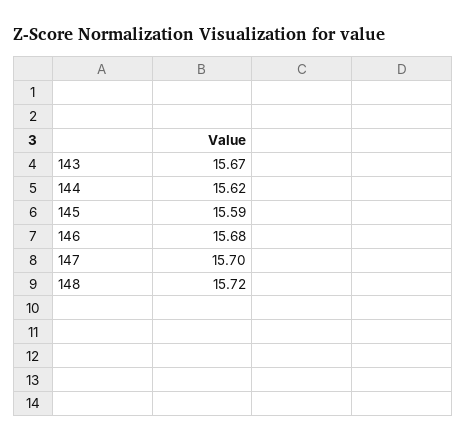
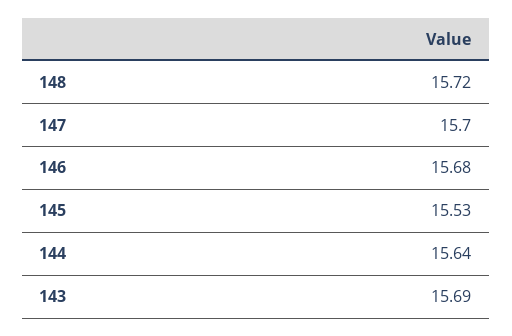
  {
-   "143": 15.67,
+   "143": 15.69,
-   "144": 15.62,
+   "144": 15.64,
-   "145": 15.59,
+   "145": 15.53,
    "146": 15.68,
    "147": 15.7,
    "148": 15.72
  }

